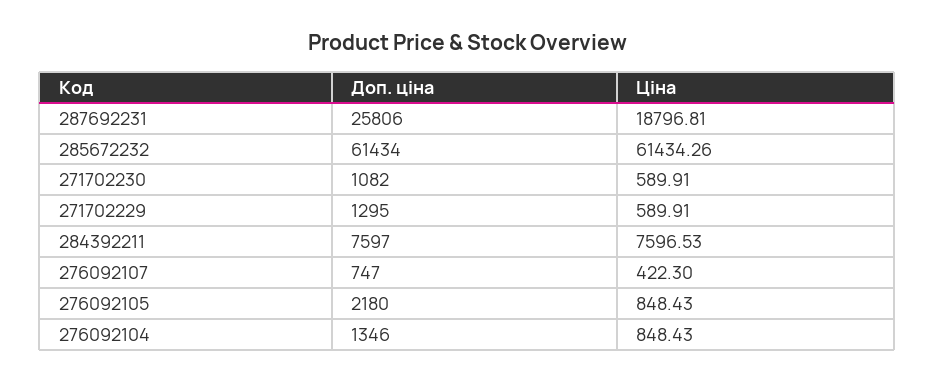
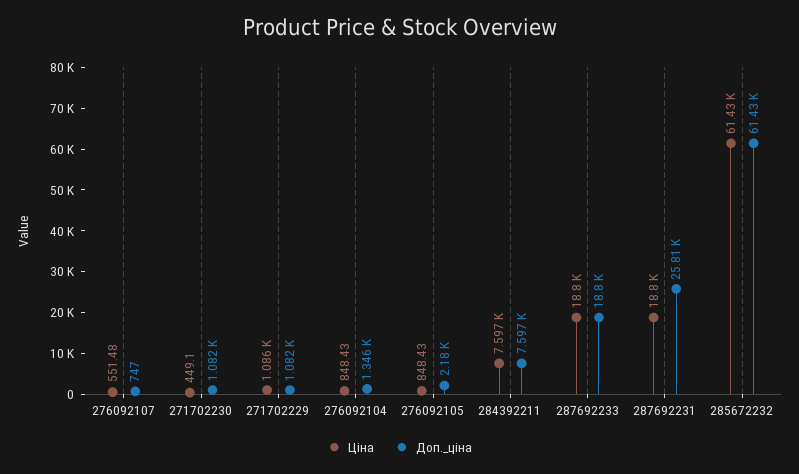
  {
    "Доп. ціна": {
      "287692231": 25806,
      "285672232": 61434,
      "271702230": 1082,
-     "271702229": 1295,
+     "271702229": 1082,
      "284392211": 7597,
      "276092107": 747,
      "276092105": 2180,
-     "276092104": 1346
+     "276092104": 1346,
+     "287692233": 18800
    },
    "Ціна": {
      "287692231": 18796.81,
      "285672232": 61434.26,
-     "271702230": 589.91,
+     "271702230": 449.1,
-     "271702229": 589.91,
+     "271702229": 1086,
      "284392211": 7596.53,
-     "276092107": 422.3,
+     "276092107": 551.48,
      "276092105": 848.43,
-     "276092104": 848.43
+     "276092104": 848.43,
+     "287692233": 18800
    }
  }

